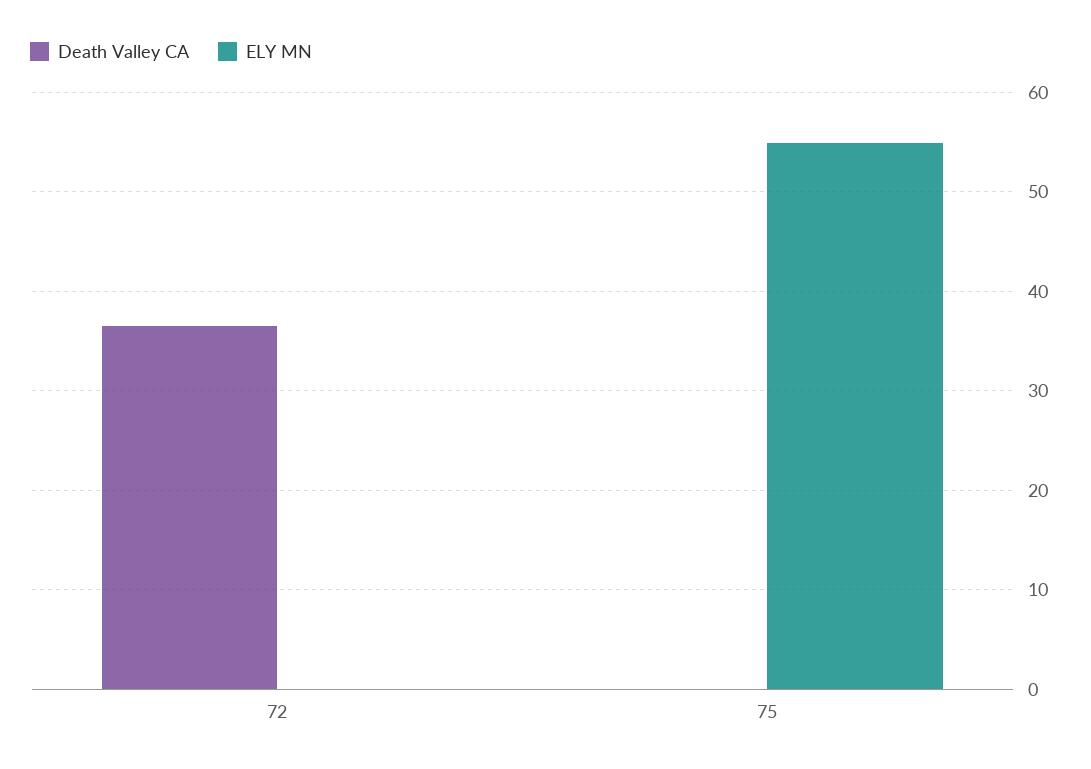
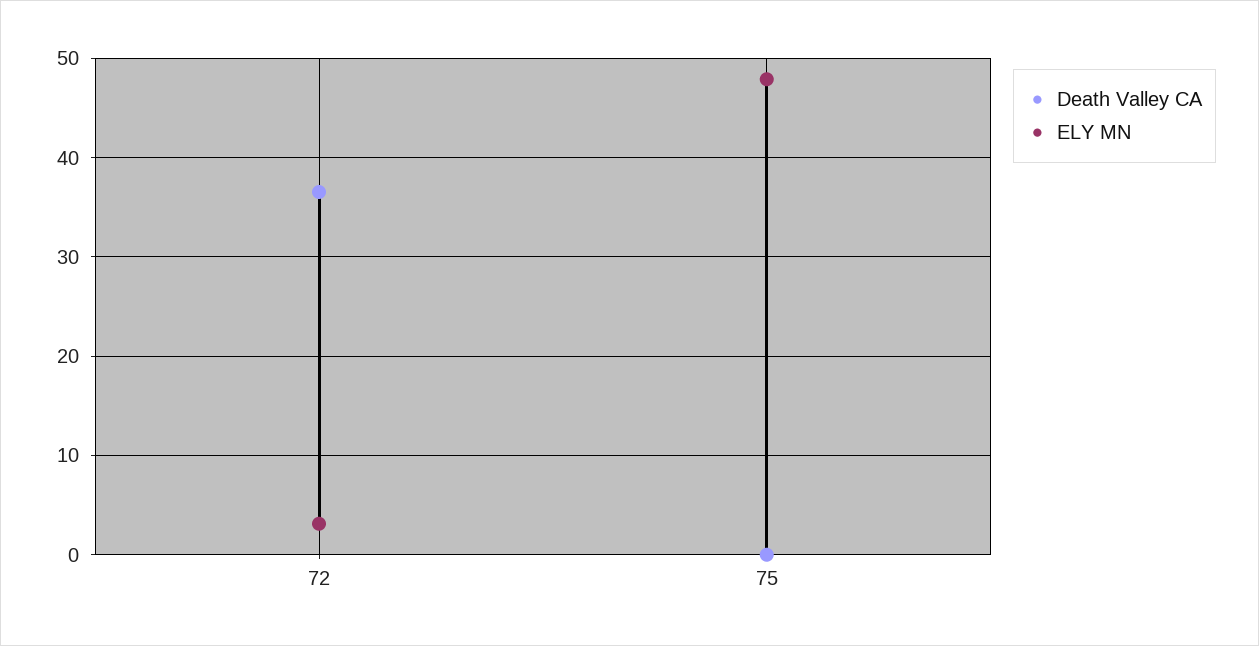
  {
    "Death Valley CA": {
      "72": 37,
      "75": 0
    },
    "ELY MN": {
-     "72": 0,
+     "72": 3,
-     "75": 55
+     "75": 48
    }
  }

